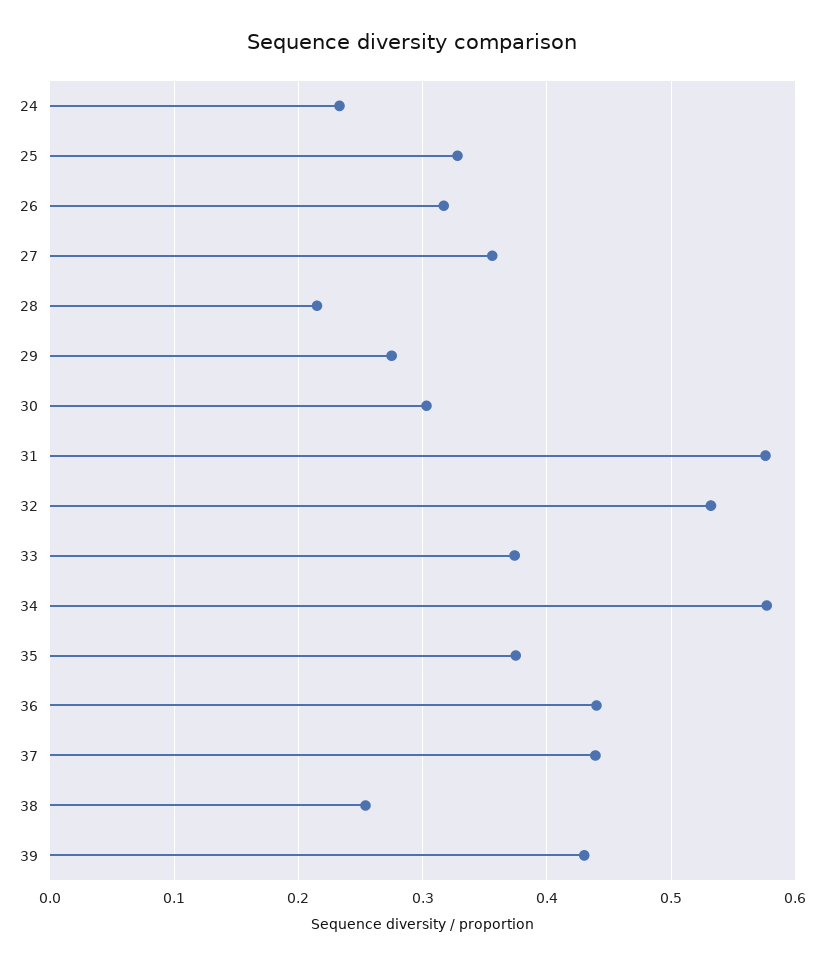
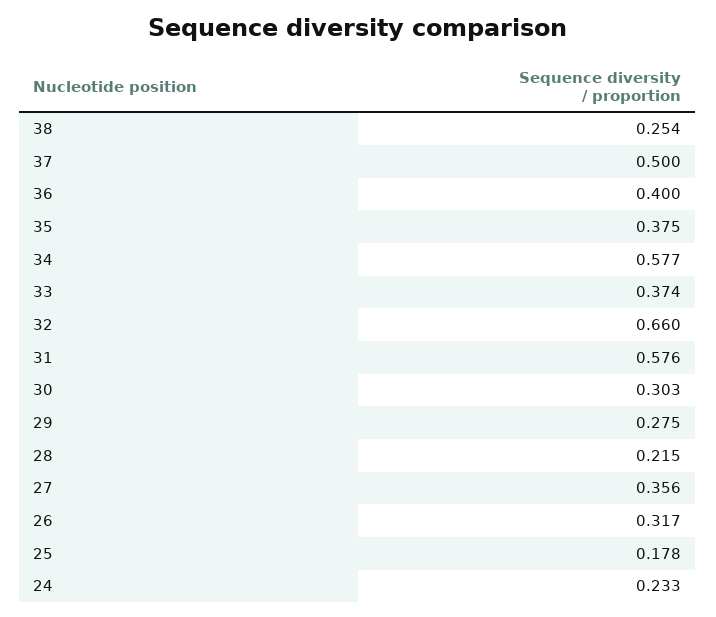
  {
    "24": 0.233,
-   "25": 0.33,
+   "25": 0.178,
    "26": 0.317,
    "27": 0.356,
    "28": 0.215,
    "29": 0.275,
    "30": 0.303,
    "31": 0.576,
-   "32": 0.53,
+   "32": 0.66,
    "33": 0.374,
    "34": 0.577,
    "35": 0.375,
-   "36": 0.44,
+   "36": 0.4,
-   "37": 0.44,
+   "37": 0.5,
-   "38": 0.254,
+   "38": 0.254
-   "39": 0.43
  }

